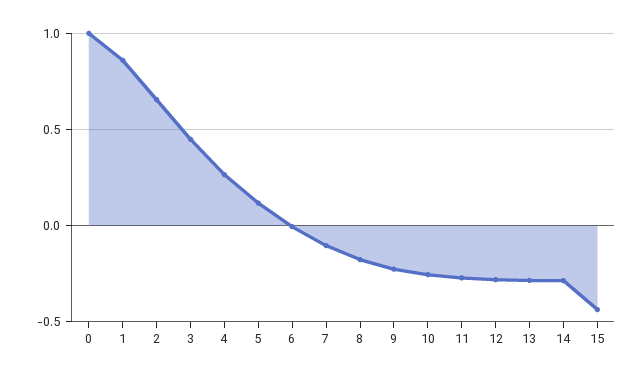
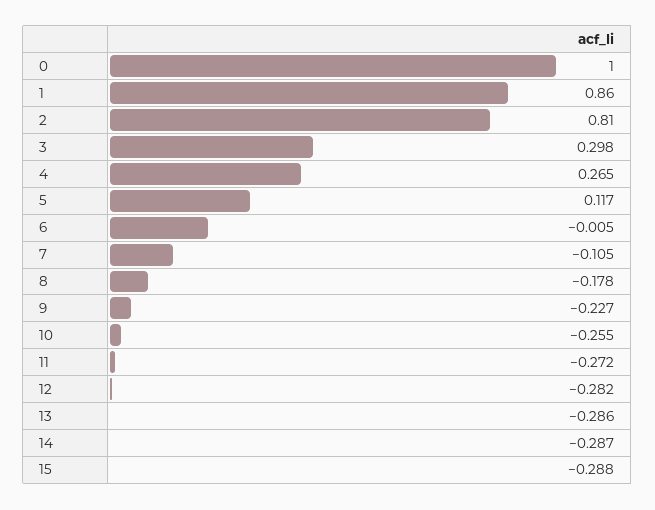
  {
    "0": 1,
    "1": 0.86,
-   "2": 0.65,
+   "2": 0.81,
-   "3": 0.45,
+   "3": 0.298,
    "4": 0.265,
    "5": 0.117,
    "6": -0.005,
    "7": -0.105,
    "8": -0.178,
    "9": -0.227,
    "10": -0.255,
    "11": -0.272,
    "12": -0.282,
    "13": -0.286,
    "14": -0.287,
-   "15": -0.45
+   "15": -0.288
  }

